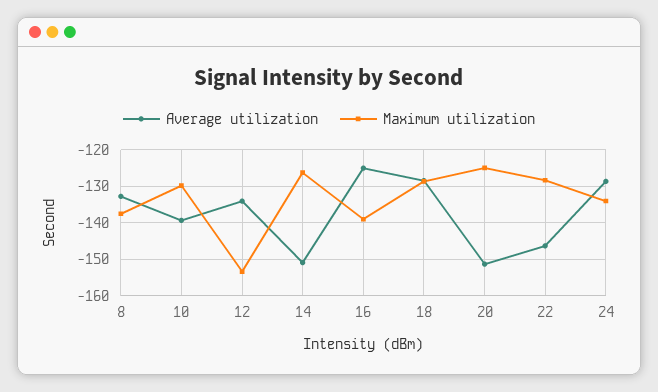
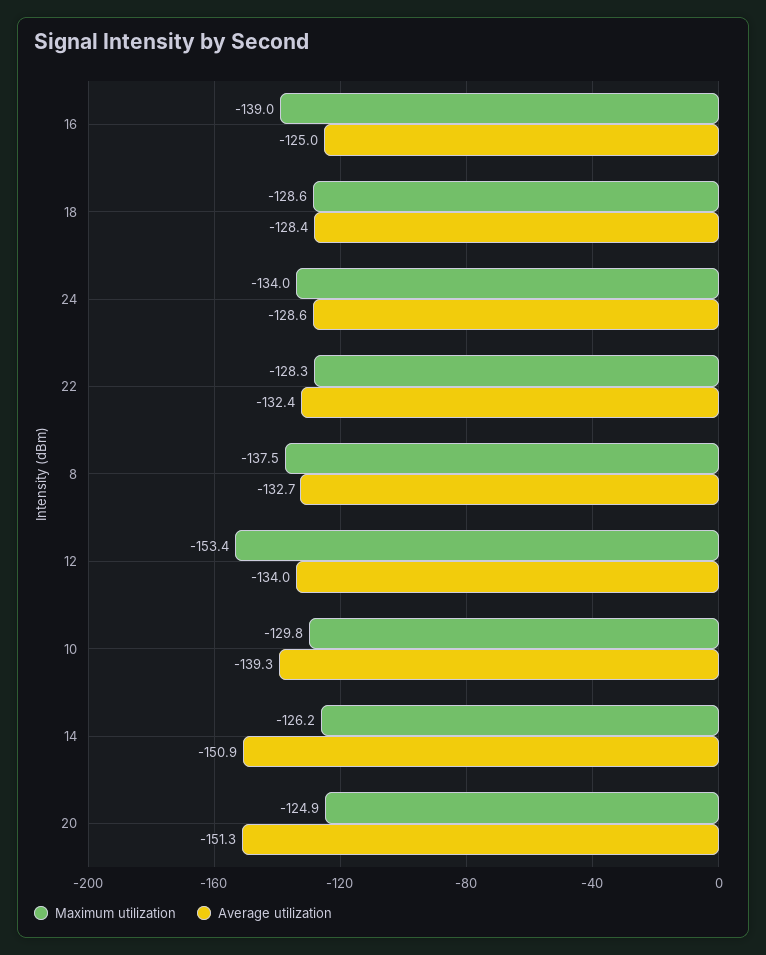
  {
    "Average utilization": {
      "8": -132.7,
      "10": -139.3,
      "12": -134,
      "14": -150.9,
      "16": -125,
      "18": -128.4,
      "20": -151.3,
-     "22": -146,
+     "22": -132.4,
      "24": -128.6
    },
    "Maximum utilization": {
      "8": -137.5,
      "10": -129.8,
      "12": -153.4,
      "14": -126.2,
      "16": -139,
      "18": -128.6,
      "20": -124.9,
      "22": -128.3,
      "24": -134
    }
  }

